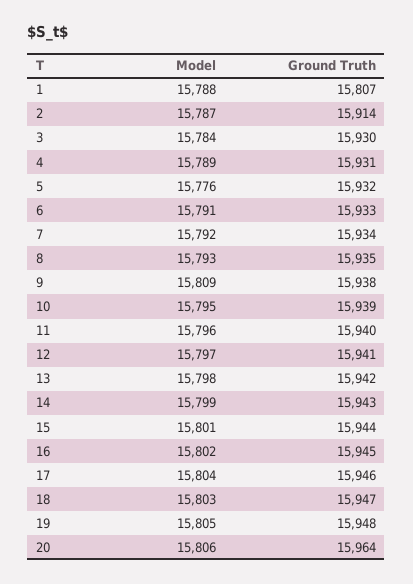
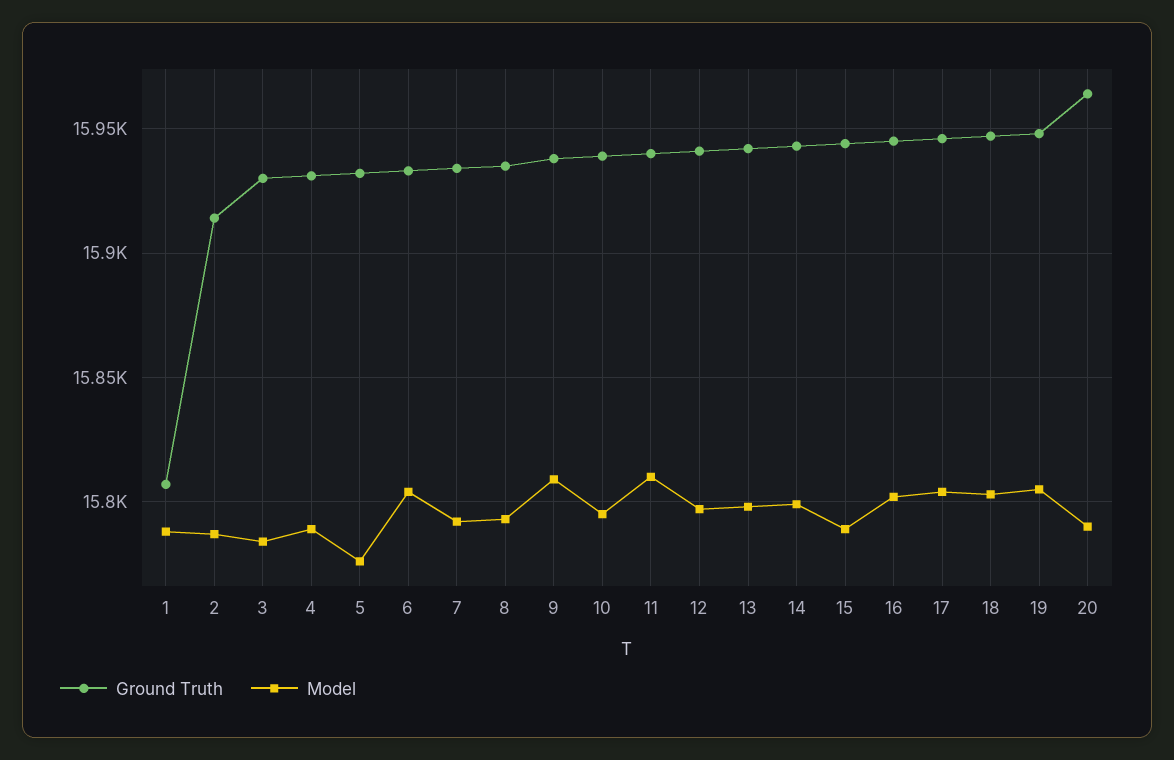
  {
    "Model": {
      "1": 15788,
      "2": 15787,
      "3": 15784,
      "4": 15789,
      "5": 15776,
-     "6": 15791,
+     "6": 15805,
      "7": 15792,
      "8": 15793,
      "9": 15809,
      "10": 15795,
-     "11": 15796,
+     "11": 15810,
      "12": 15797,
      "13": 15798,
      "14": 15799,
-     "15": 15801,
+     "15": 15790,
      "16": 15802,
      "17": 15804,
      "18": 15803,
      "19": 15805,
-     "20": 15806
+     "20": 15790
    },
    "Ground Truth": {
      "1": 15807,
      "2": 15914,
      "3": 15930,
      "4": 15931,
      "5": 15932,
      "6": 15933,
      "7": 15934,
      "8": 15935,
      "9": 15938,
      "10": 15939,
      "11": 15940,
      "12": 15941,
      "13": 15942,
      "14": 15943,
      "15": 15944,
      "16": 15945,
      "17": 15946,
      "18": 15947,
      "19": 15948,
      "20": 15964
    }
  }

